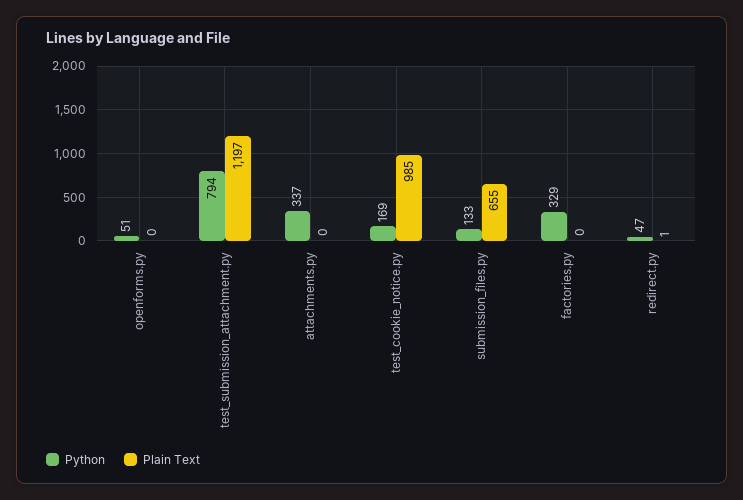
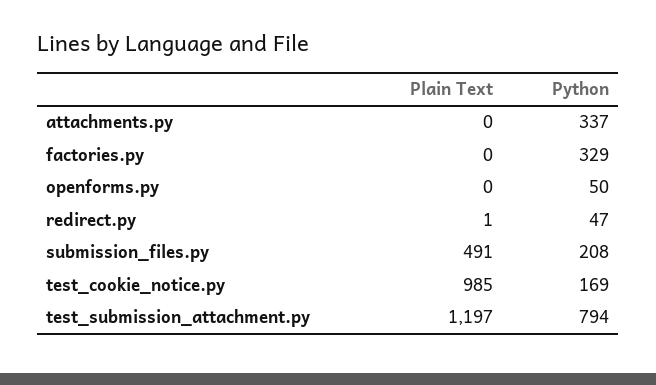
  {
    "Python": {
-     "openforms.py": 51,
+     "openforms.py": 50,
      "test_submission_attachment.py": 794,
      "attachments.py": 337,
      "test_cookie_notice.py": 169,
-     "submission_files.py": 133,
+     "submission_files.py": 208,
      "factories.py": 329,
      "redirect.py": 47
    },
    "Plain Text": {
      "openforms.py": 0,
      "test_submission_attachment.py": 1197,
      "attachments.py": 0,
      "test_cookie_notice.py": 985,
-     "submission_files.py": 655,
+     "submission_files.py": 491,
      "factories.py": 0,
      "redirect.py": 1
    }
  }

